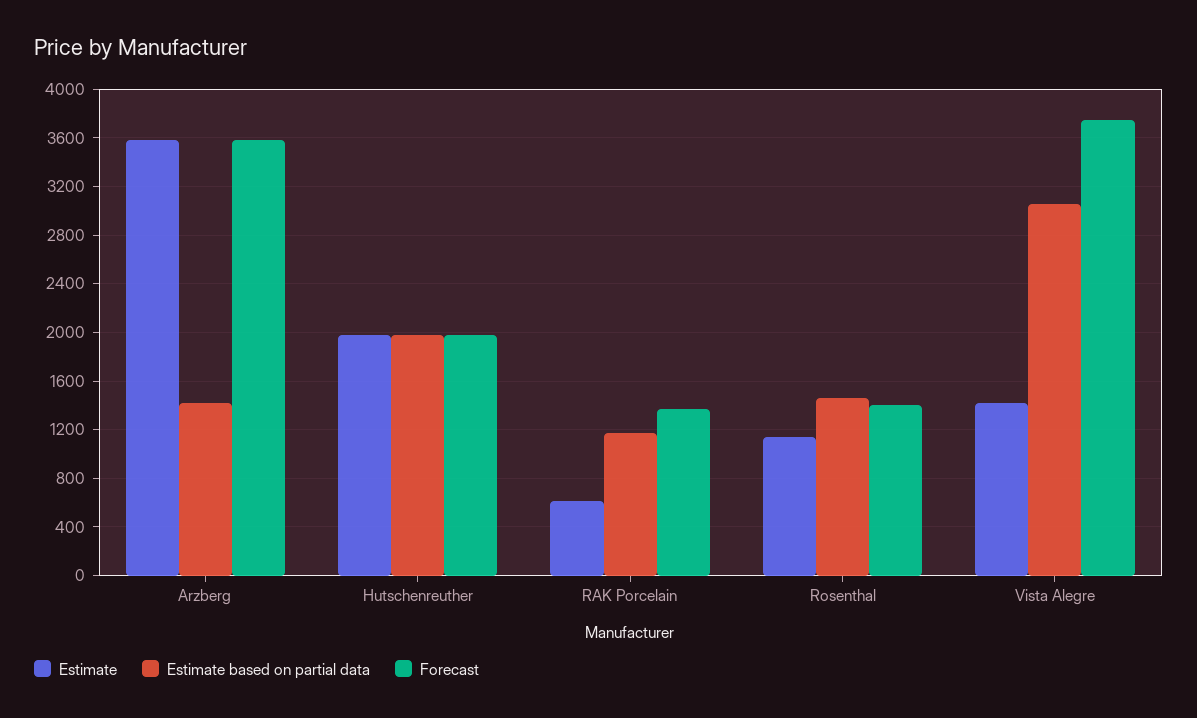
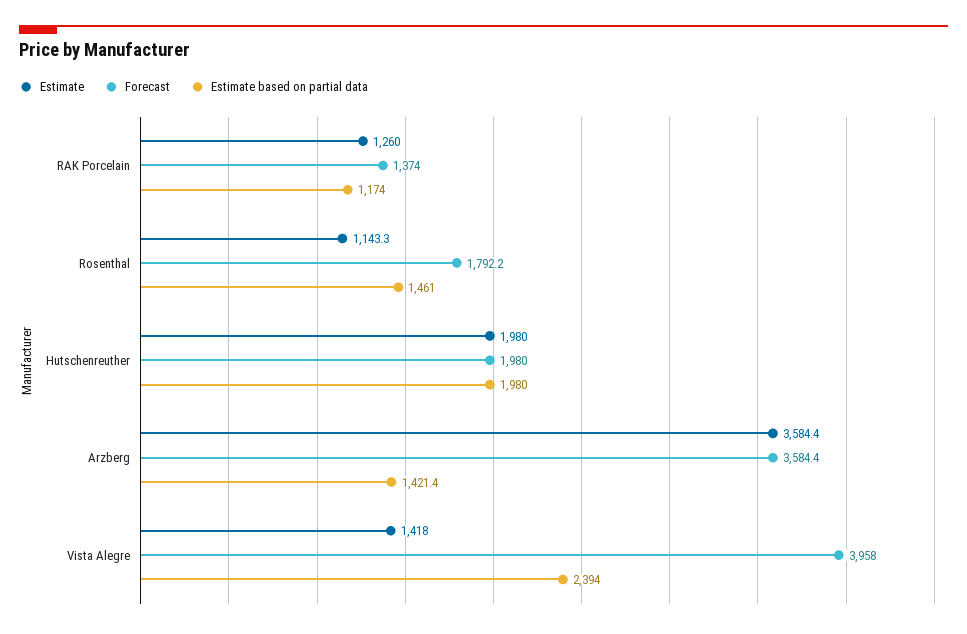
  {
    "Estimate": {
      "Arzberg": 3584.4,
      "Hutschenreuther": 1980,
-     "RAK Porcelain": 600,
+     "RAK Porcelain": 1260,
      "Rosenthal": 1143.3,
      "Vista Alegre": 1418
    },
    "Estimate based on partial data": {
      "Arzberg": 1421.4,
      "Hutschenreuther": 1980,
      "RAK Porcelain": 1174,
      "Rosenthal": 1461,
-     "Vista Alegre": 3050
+     "Vista Alegre": 2394
    },
    "Forecast": {
      "Arzberg": 3584.4,
      "Hutschenreuther": 1980,
      "RAK Porcelain": 1374,
-     "Rosenthal": 1400,
+     "Rosenthal": 1792.2,
-     "Vista Alegre": 3750
+     "Vista Alegre": 3958
    }
  }

